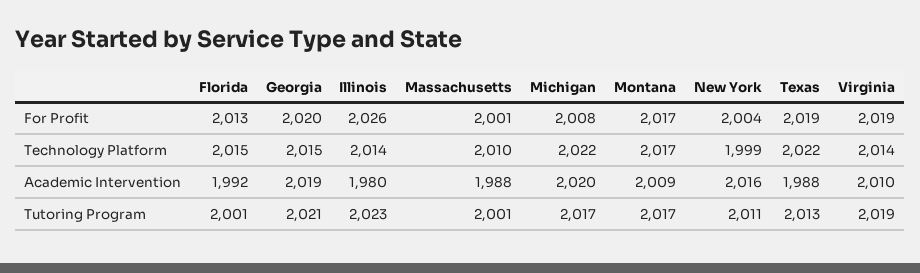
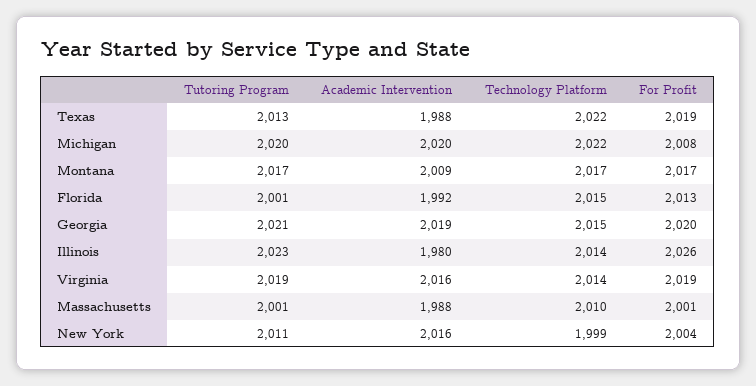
  {
    "Florida": {
      "For Profit": 2013,
      "Technology Platform": 2015,
      "Academic Intervention": 1992,
      "Tutoring Program": 2001
    },
    "Georgia": {
      "For Profit": 2020,
      "Technology Platform": 2015,
      "Academic Intervention": 2019,
      "Tutoring Program": 2021
    },
    "Illinois": {
      "For Profit": 2026,
      "Technology Platform": 2014,
      "Academic Intervention": 1980,
      "Tutoring Program": 2023
    },
    "Massachusetts": {
      "For Profit": 2001,
      "Technology Platform": 2010,
      "Academic Intervention": 1988,
      "Tutoring Program": 2001
    },
    "Michigan": {
      "For Profit": 2008,
      "Technology Platform": 2022,
      "Academic Intervention": 2020,
-     "Tutoring Program": 2017
+     "Tutoring Program": 2020
    },
    "Montana": {
      "For Profit": 2017,
      "Technology Platform": 2017,
      "Academic Intervention": 2009,
      "Tutoring Program": 2017
    },
    "New York": {
      "For Profit": 2004,
      "Technology Platform": 1999,
      "Academic Intervention": 2016,
      "Tutoring Program": 2011
    },
    "Texas": {
      "For Profit": 2019,
      "Technology Platform": 2022,
      "Academic Intervention": 1988,
      "Tutoring Program": 2013
    },
    "Virginia": {
      "For Profit": 2019,
      "Technology Platform": 2014,
-     "Academic Intervention": 2010,
+     "Academic Intervention": 2016,
      "Tutoring Program": 2019
    }
  }

